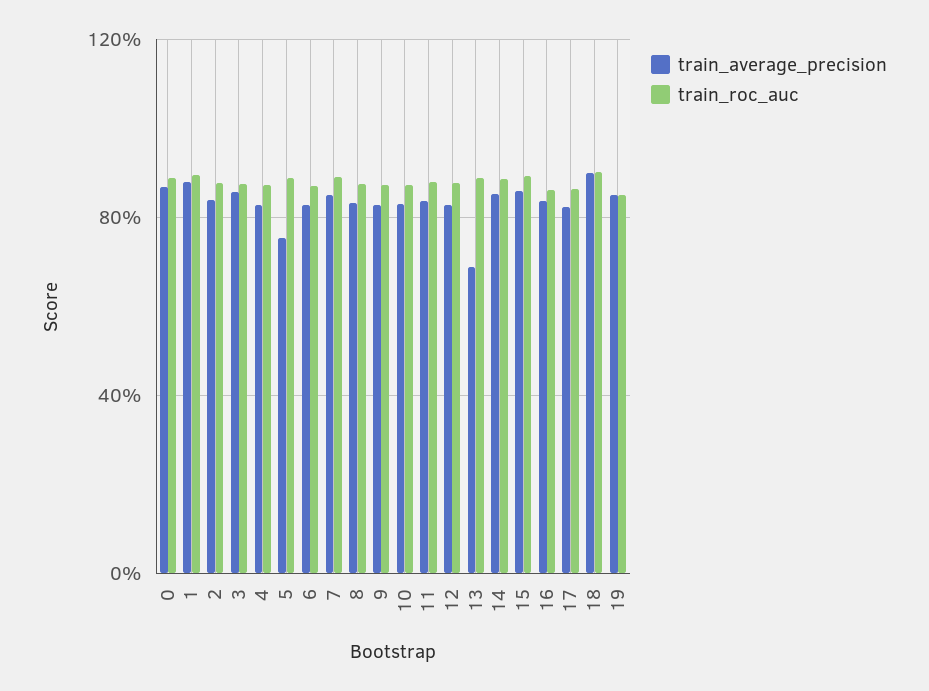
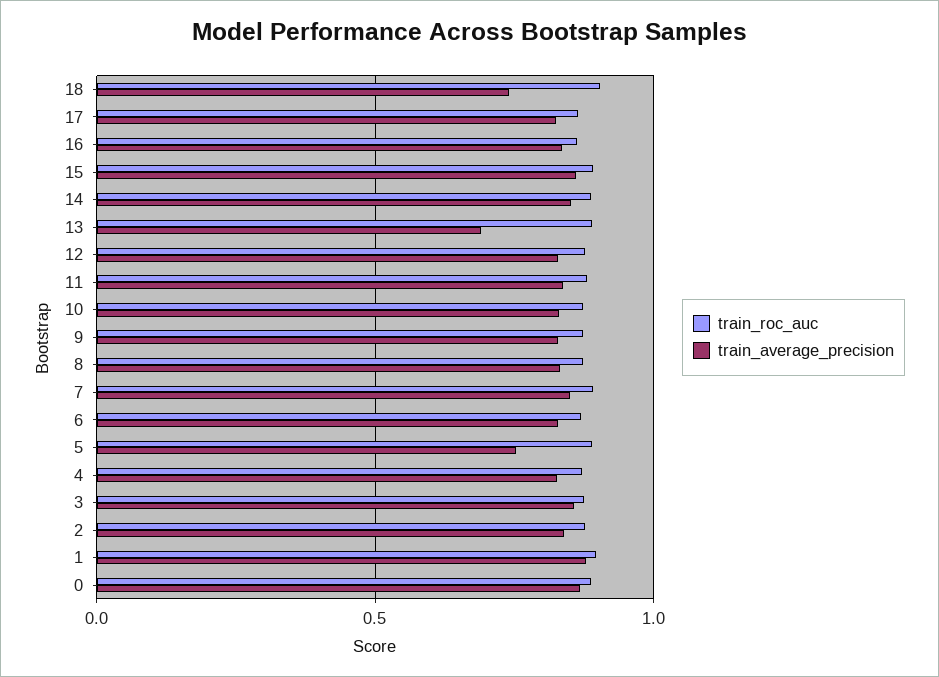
  {
    "train_average_precision": {
      "0": 0.85,
      "1": 0.9,
      "2": 0.85,
      "3": 0.85,
      "4": 0.85,
      "5": 0.75,
      "6": 0.85,
      "7": 0.85,
      "8": 0.85,
      "9": 0.85,
      "10": 0.85,
      "11": 0.85,
      "12": 0.85,
      "13": 0.7,
      "14": 0.85,
      "15": 0.85,
      "16": 0.85,
      "17": 0.8,
-     "18": 0.9,
+     "18": 0.75
-     "19": 0.85
    },
    "train_roc_auc": {
      "0": 0.9,
      "1": 0.9,
      "2": 0.9,
      "3": 0.85,
      "4": 0.85,
      "5": 0.9,
      "6": 0.85,
      "7": 0.9,
      "8": 0.85,
      "9": 0.85,
      "10": 0.85,
      "11": 0.9,
      "12": 0.9,
      "13": 0.9,
      "14": 0.9,
      "15": 0.9,
      "16": 0.85,
      "17": 0.85,
-     "18": 0.9,
+     "18": 0.9
-     "19": 0.85
    }
  }

